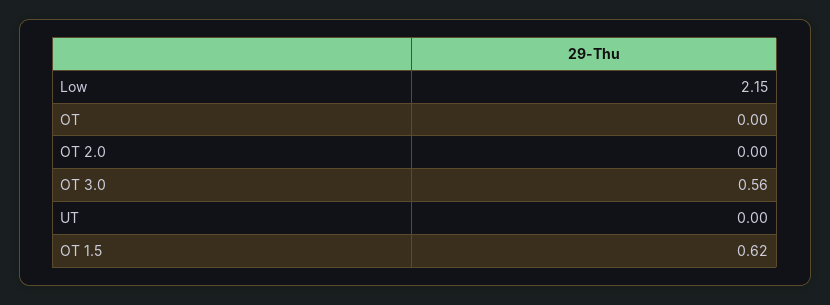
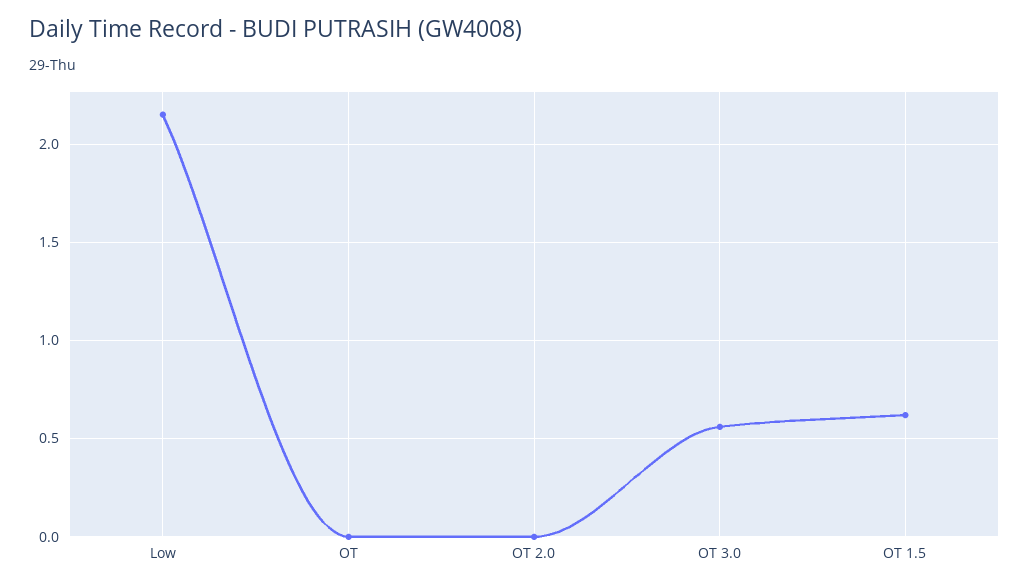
  {
    "Low": 2.15,
    "OT": 0,
    "OT 2.0": 0,
    "OT 3.0": 0.56,
-   "UT": 0,
    "OT 1.5": 0.62
  }

